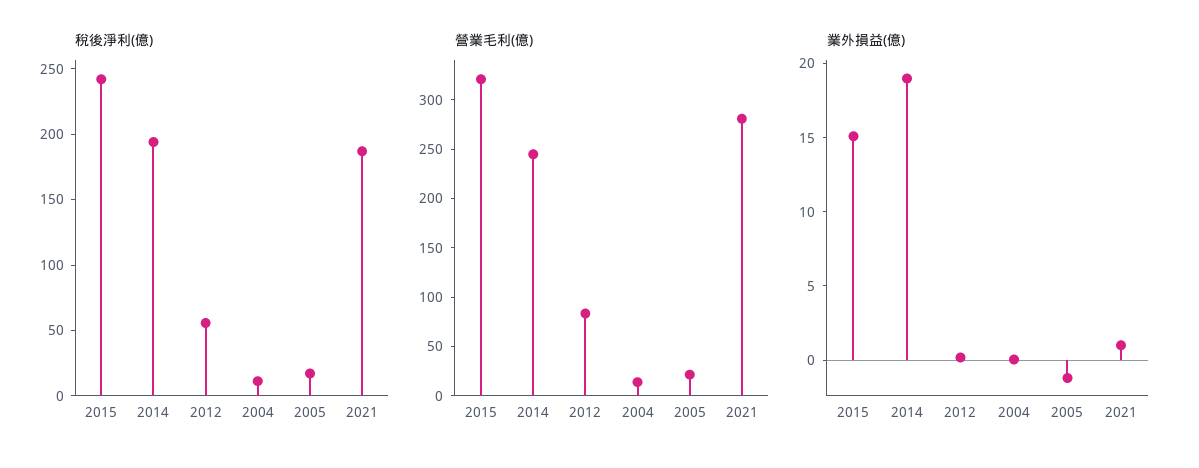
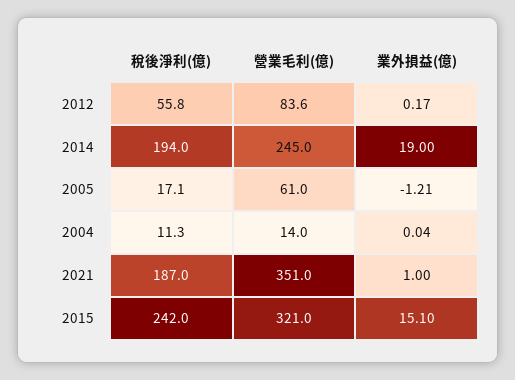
  {
    "稅後淨利(億)": {
      "2015": 242,
      "2014": 194,
      "2012": 55.8,
      "2004": 11.3,
      "2005": 17.1,
      "2021": 187
    },
    "營業毛利(億)": {
      "2015": 321,
      "2014": 245,
      "2012": 83.6,
      "2004": 14,
-     "2005": 20,
+     "2005": 61,
-     "2021": 280
+     "2021": 351
    },
    "業外損益(億)": {
      "2015": 15.1,
      "2014": 19,
      "2012": 0.17,
      "2004": 0.04,
      "2005": -1.21,
      "2021": 1
    }
  }

